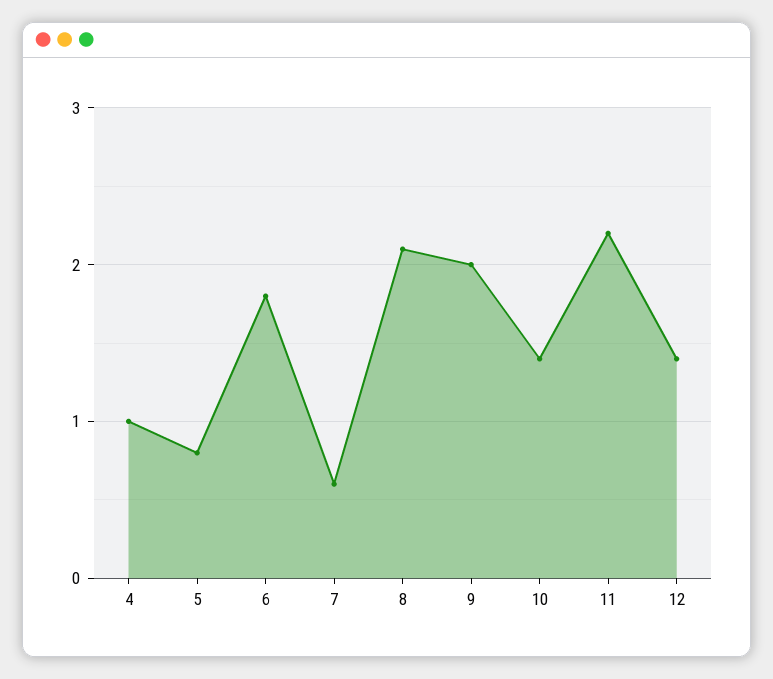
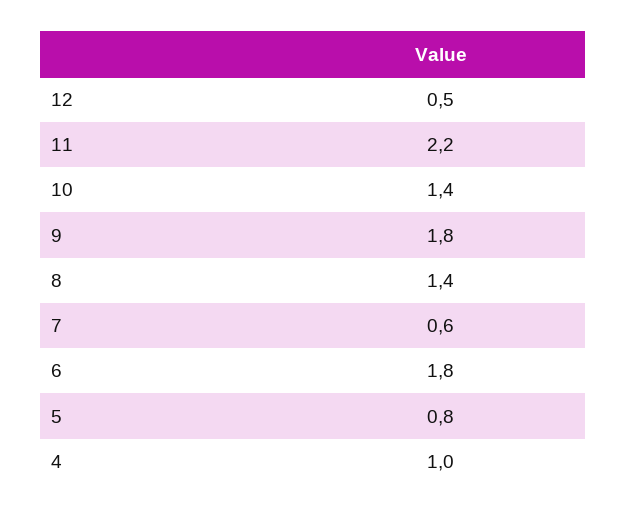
  {
    "4": 1,
    "5": 0.8,
    "6": 1.8,
    "7": 0.6,
-   "8": 2.1,
+   "8": 1.4,
-   "9": 2,
+   "9": 1.8,
    "10": 1.4,
    "11": 2.2,
-   "12": 1.4
+   "12": 0.5
  }

